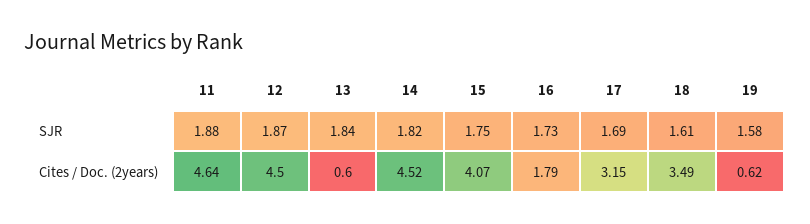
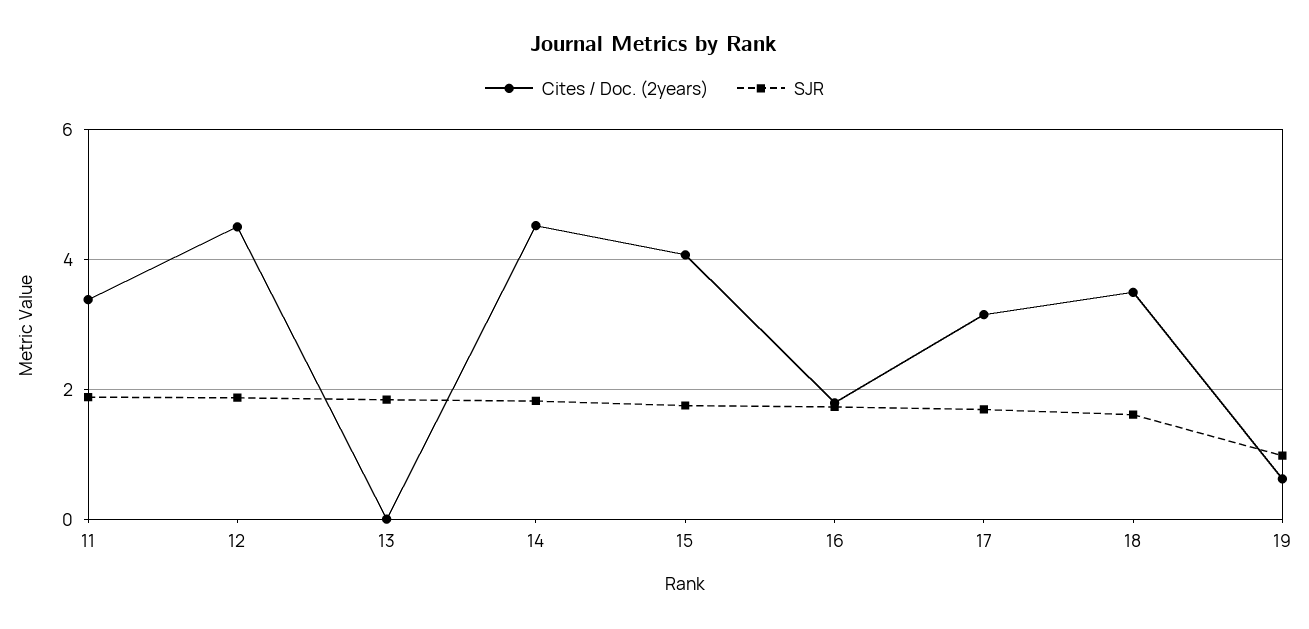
  {
    "SJR": {
      "11": 1.88,
      "12": 1.87,
      "13": 1.84,
      "14": 1.82,
      "15": 1.75,
      "16": 1.73,
      "17": 1.69,
      "18": 1.61,
-     "19": 1.58
+     "19": 1
    },
    "Cites / Doc. (2years)": {
-     "11": 4.64,
+     "11": 3.4,
      "12": 4.5,
-     "13": 0.6,
+     "13": 0,
      "14": 4.52,
      "15": 4.07,
      "16": 1.79,
      "17": 3.15,
      "18": 3.49,
      "19": 0.62
    }
  }

